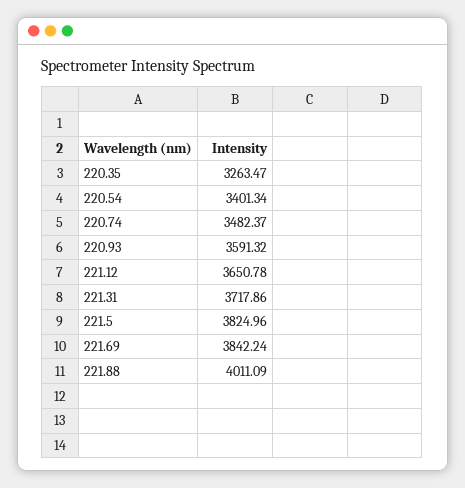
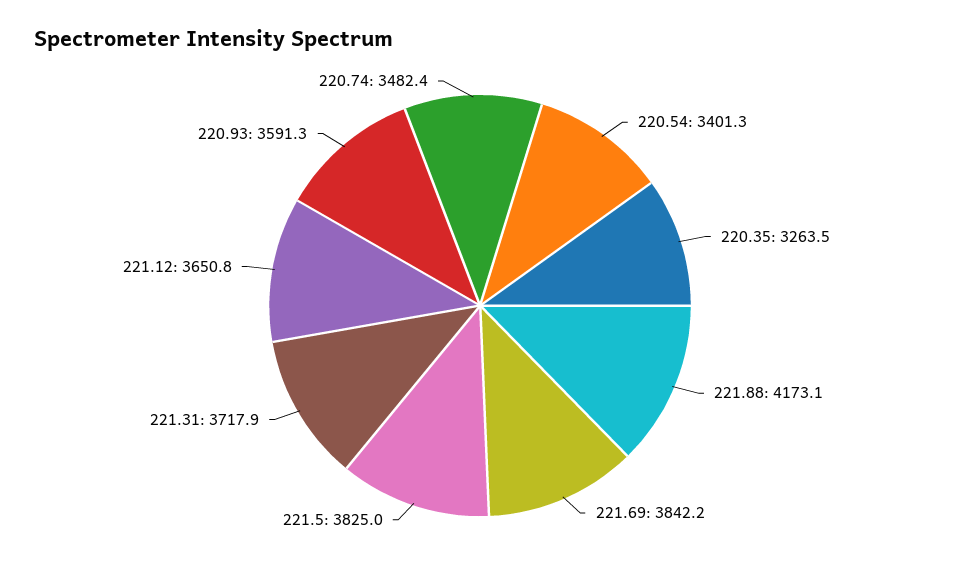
  {
    "220.35": 3263.47,
    "220.54": 3401.34,
    "220.74": 3482.37,
    "220.93": 3591.32,
    "221.12": 3650.78,
    "221.31": 3717.86,
    "221.5": 3824.96,
    "221.69": 3842.24,
-   "221.88": 4011.09
+   "221.88": 4173.1
  }

